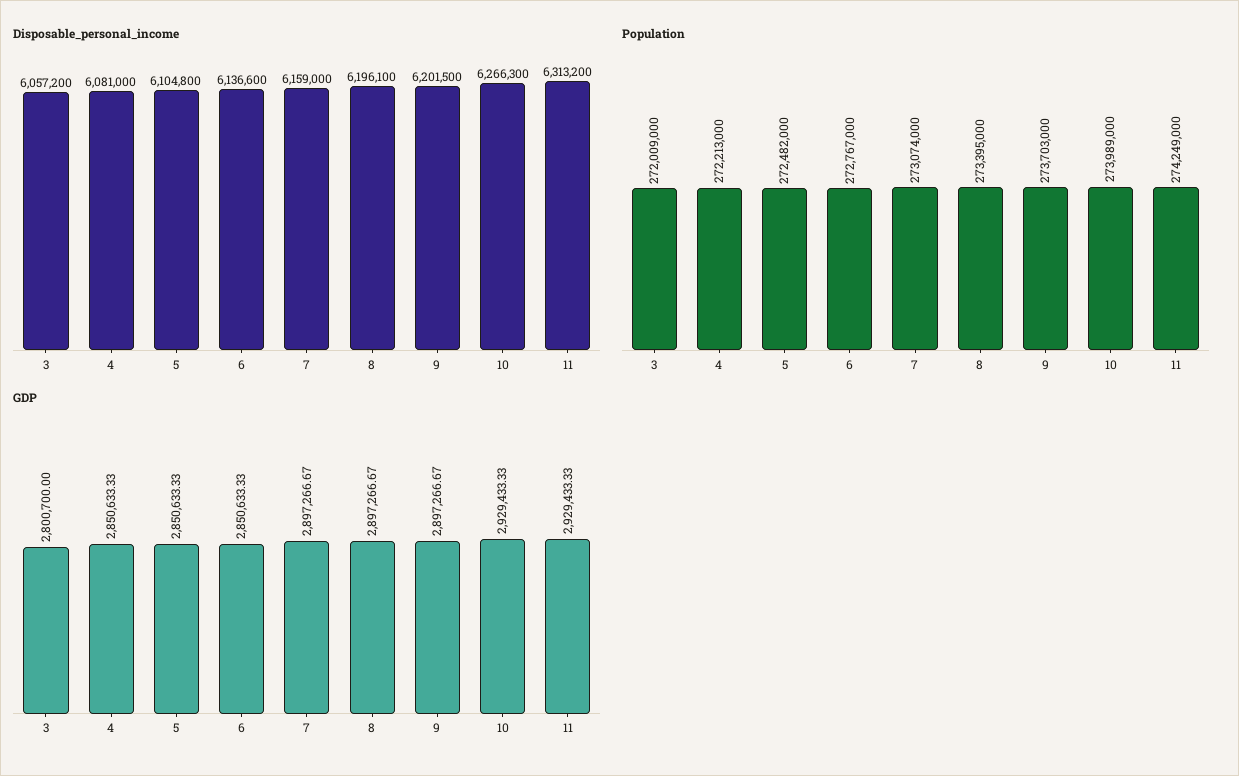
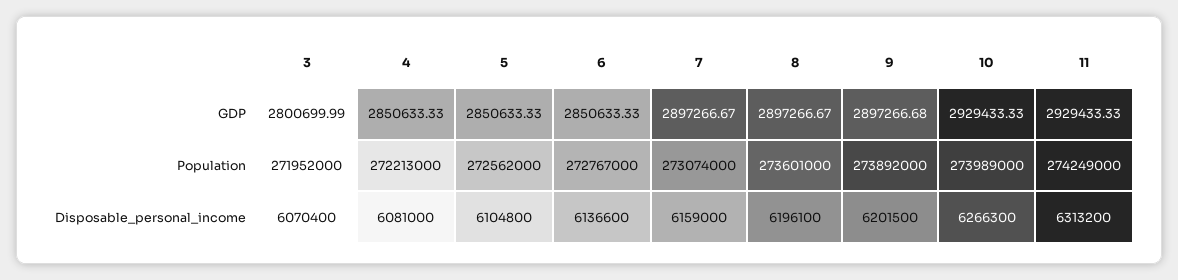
  {
    "Disposable_personal_income": {
-     "3": 6057200,
+     "3": 6070400,
      "4": 6081000,
      "5": 6104800,
      "6": 6136600,
      "7": 6159000,
      "8": 6196100,
      "9": 6201500,
      "10": 6266300,
      "11": 6313200
    },
    "Population": {
-     "3": 272009000,
+     "3": 271952000,
      "4": 272213000,
-     "5": 272482000,
+     "5": 272562000,
      "6": 272767000,
      "7": 273074000,
-     "8": 273395000,
+     "8": 273601000,
-     "9": 273703000,
+     "9": 273892000,
      "10": 273989000,
      "11": 274249000
    },
    "GDP": {
-     "3": 2800700,
+     "3": 2800699.99,
      "4": 2850633.33,
      "5": 2850633.33,
      "6": 2850633.33,
      "7": 2897266.67,
      "8": 2897266.67,
-     "9": 2897266.67,
+     "9": 2897266.68,
      "10": 2929433.33,
      "11": 2929433.33
    }
  }

